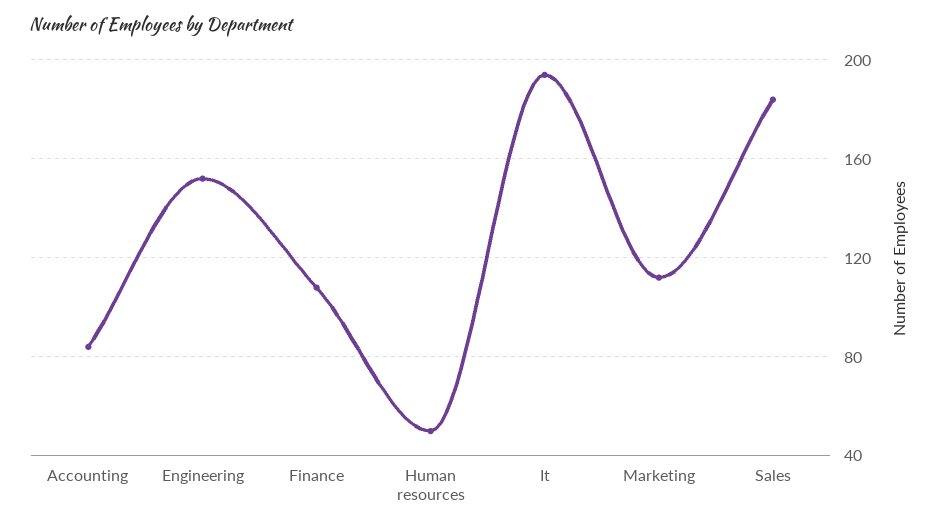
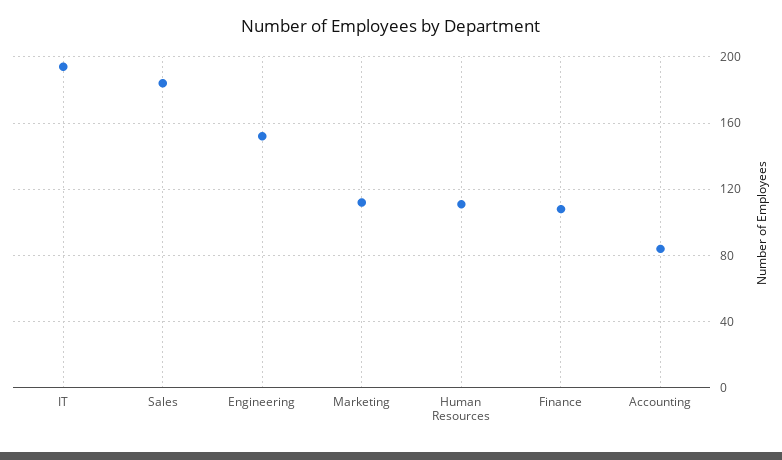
  {
    "Accounting": 85,
    "Engineering": 150,
    "Finance": 110,
-   "Human resources": 50,
+   "Human resources": 110,
    "It": 195,
    "Marketing": 110,
    "Sales": 185
  }

